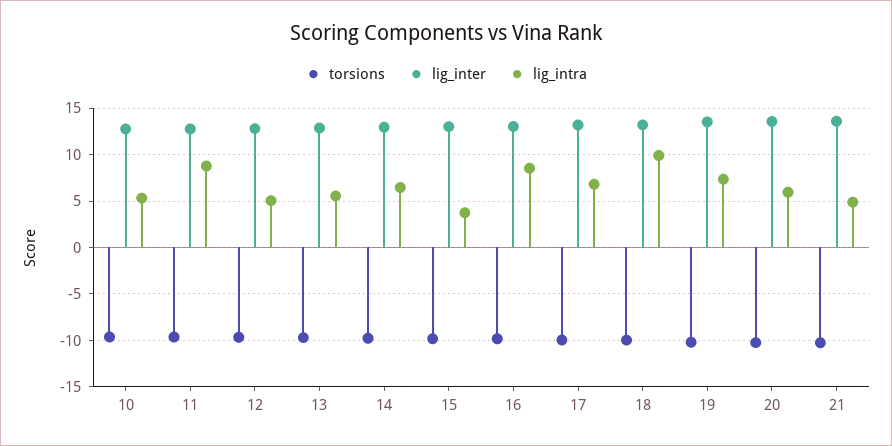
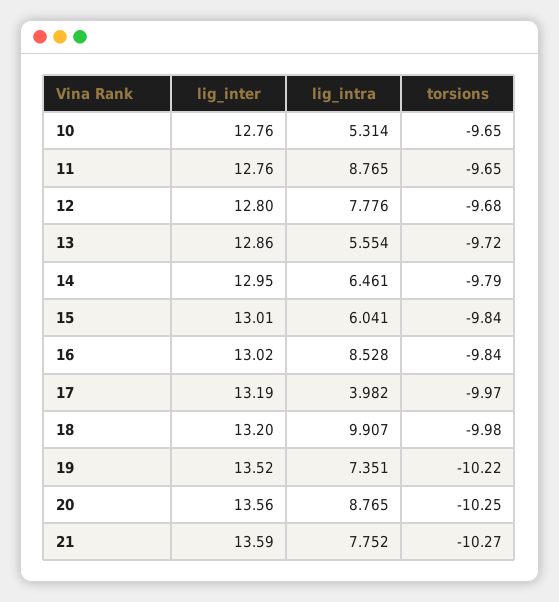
  {
    "torsions": {
      "10": -9.65,
      "11": -9.65,
      "12": -9.68,
      "13": -9.72,
      "14": -9.79,
      "15": -9.84,
      "16": -9.84,
      "17": -9.97,
      "18": -9.98,
      "19": -10.22,
      "20": -10.25,
      "21": -10.27
    },
    "lig_inter": {
      "10": 12.76,
      "11": 12.76,
      "12": 12.8,
      "13": 12.86,
      "14": 12.95,
      "15": 13.01,
      "16": 13.02,
      "17": 13.19,
      "18": 13.2,
      "19": 13.52,
      "20": 13.56,
      "21": 13.59
    },
    "lig_intra": {
      "10": 5.314,
      "11": 8.765,
-     "12": 5,
+     "12": 7.776,
      "13": 5.554,
      "14": 6.461,
-     "15": 4,
+     "15": 6.041,
      "16": 8.528,
-     "17": 7,
+     "17": 3.982,
      "18": 9.907,
      "19": 7.351,
-     "20": 6,
+     "20": 8.765,
-     "21": 5
+     "21": 7.752
    }
  }

